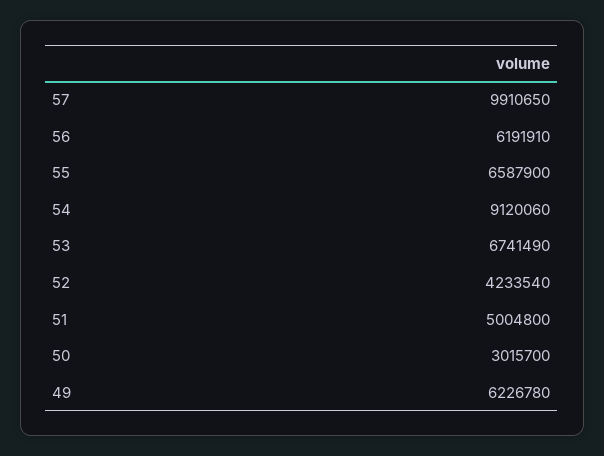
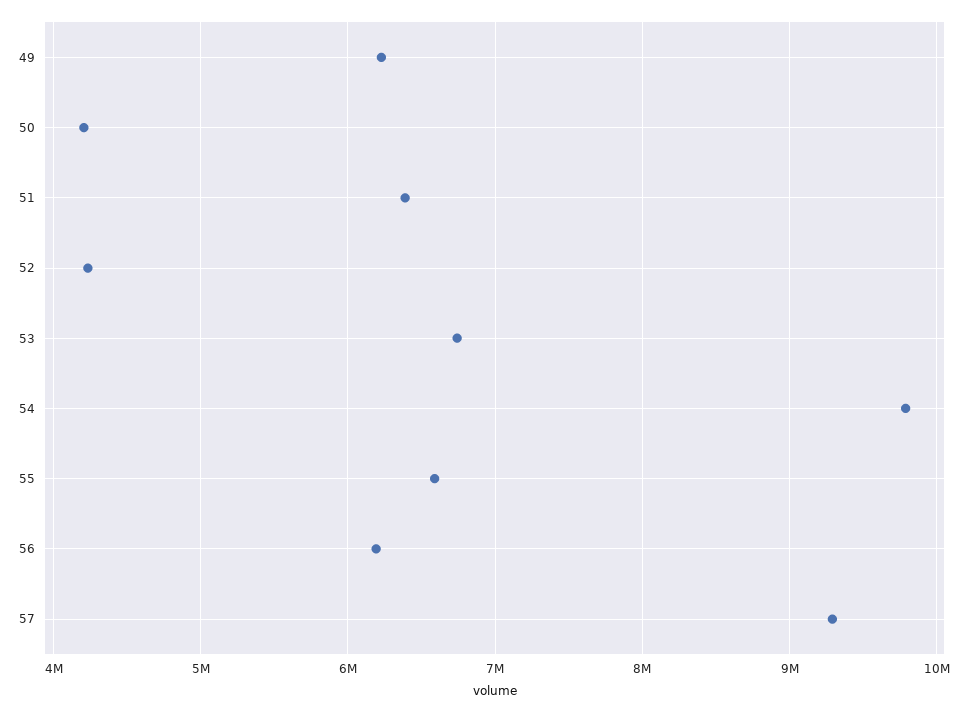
  {
-   "57": 9910650,
+   "57": 9300000,
    "56": 6191910,
    "55": 6587900,
-   "54": 9120060,
+   "54": 9800000,
    "53": 6741490,
    "52": 4233540,
-   "51": 5004800,
+   "51": 6400000,
-   "50": 3015700,
+   "50": 4200000,
    "49": 6226780
  }

